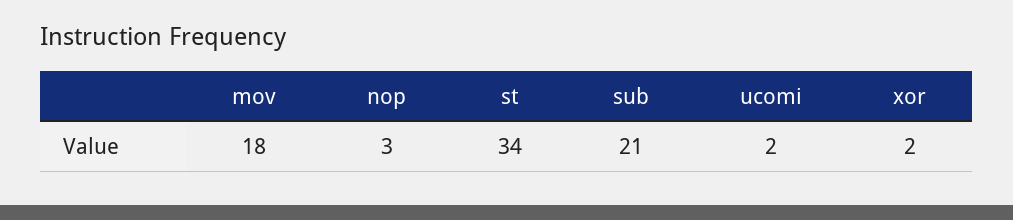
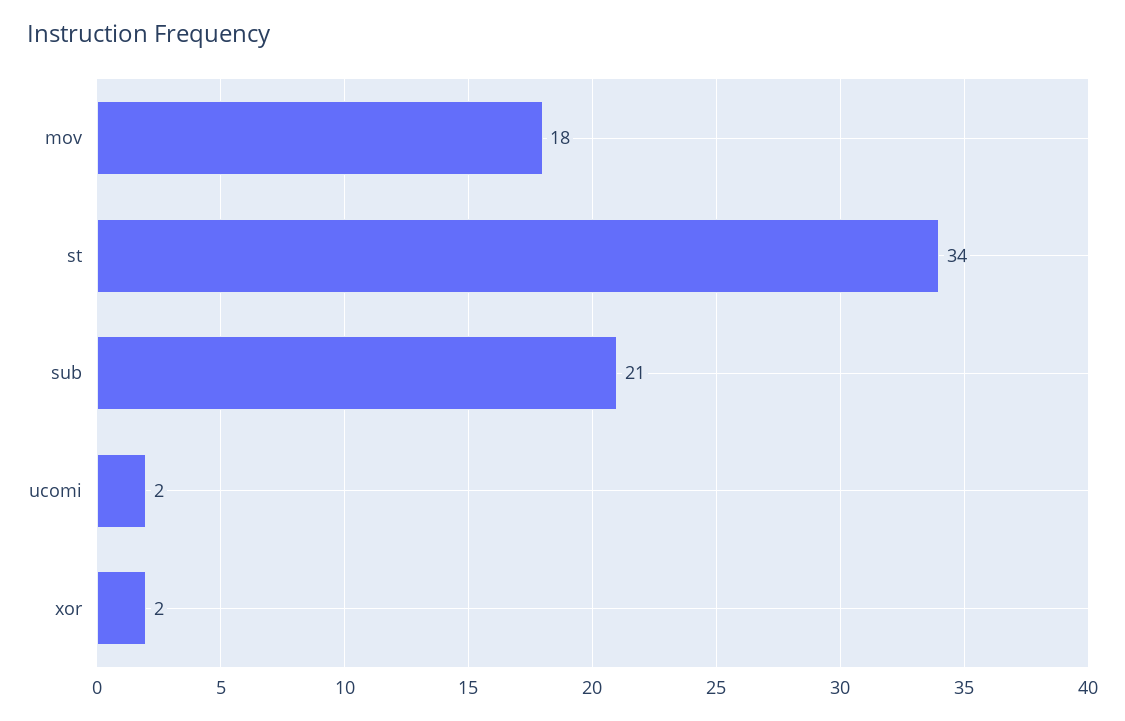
  {
    "mov": 18,
-   "nop": 3,
    "st": 34,
    "sub": 21,
    "ucomi": 2,
    "xor": 2
  }

